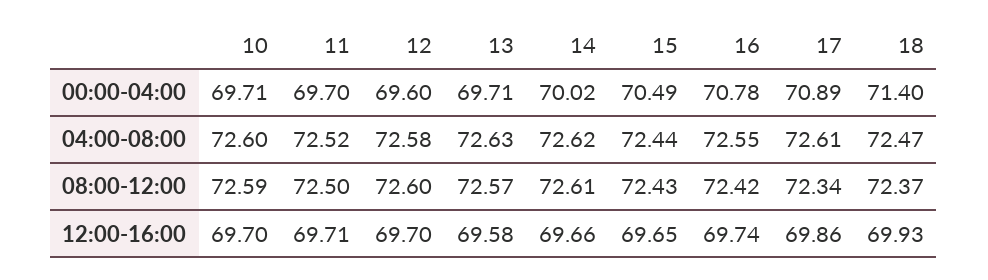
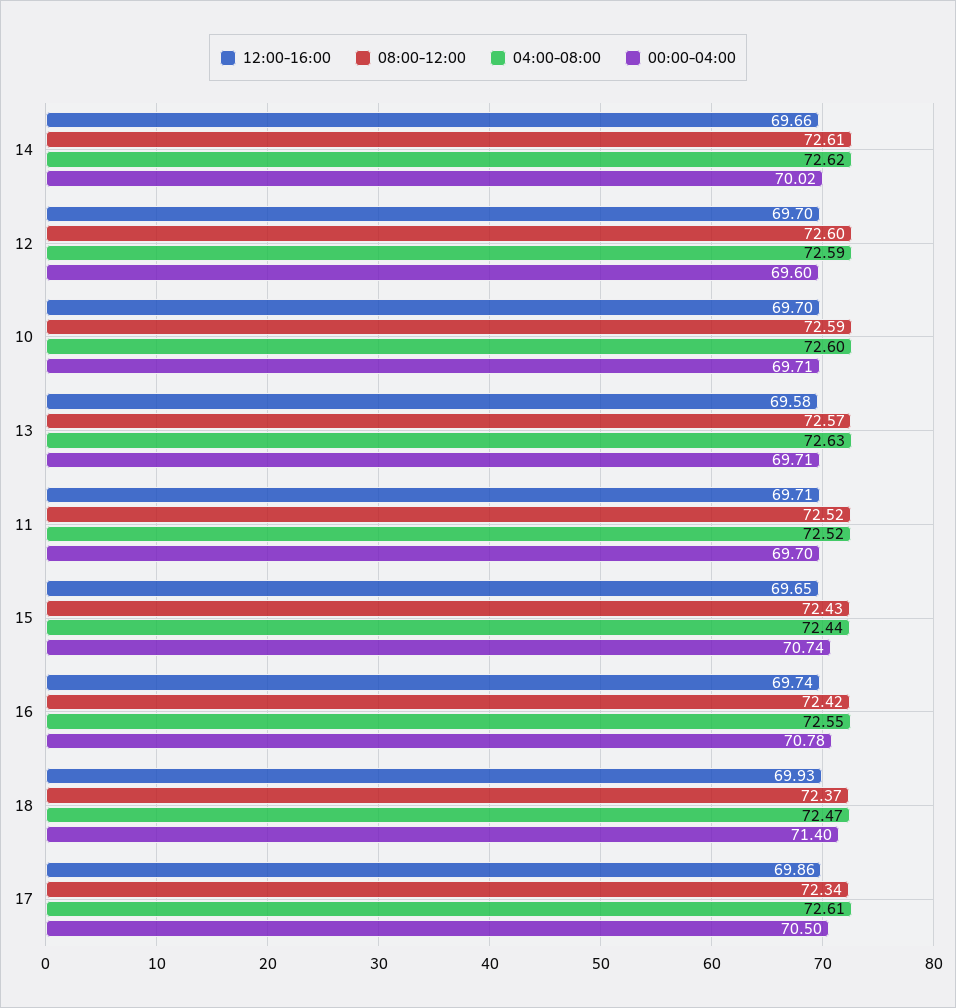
  {
    "00:00-04:00": {
      "10": 69.71,
      "11": 69.7,
      "12": 69.6,
      "13": 69.71,
      "14": 70.02,
-     "15": 70.49,
+     "15": 70.74,
      "16": 70.78,
-     "17": 70.89,
+     "17": 70.5,
      "18": 71.4
    },
    "04:00-08:00": {
      "10": 72.6,
      "11": 72.52,
-     "12": 72.58,
+     "12": 72.59,
      "13": 72.63,
      "14": 72.62,
      "15": 72.44,
      "16": 72.55,
      "17": 72.61,
      "18": 72.47
    },
    "08:00-12:00": {
      "10": 72.59,
-     "11": 72.5,
+     "11": 72.52,
      "12": 72.6,
      "13": 72.57,
      "14": 72.61,
      "15": 72.43,
      "16": 72.42,
      "17": 72.34,
      "18": 72.37
    },
    "12:00-16:00": {
      "10": 69.7,
      "11": 69.71,
      "12": 69.7,
      "13": 69.58,
      "14": 69.66,
      "15": 69.65,
      "16": 69.74,
      "17": 69.86,
      "18": 69.93
    }
  }

